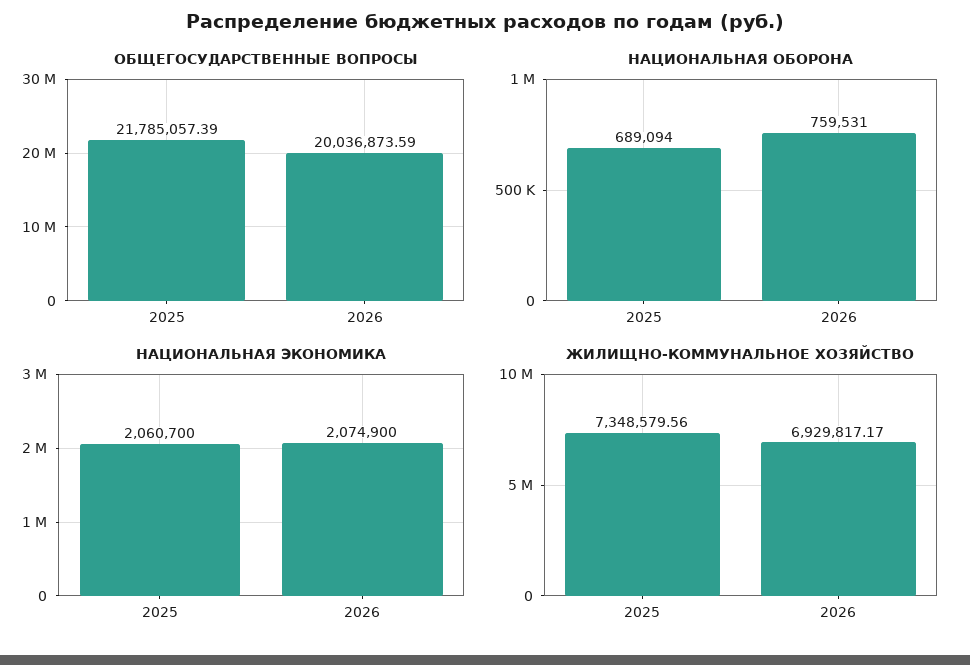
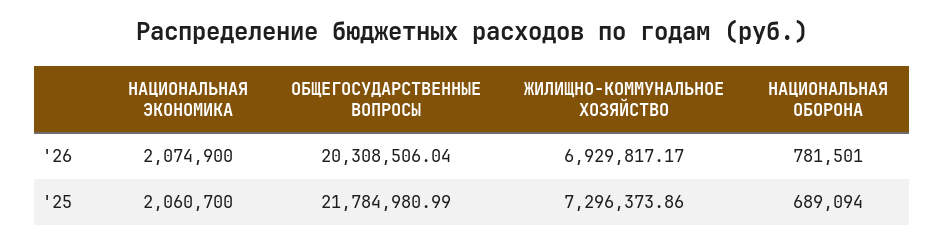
  {
    "ОБЩЕГОСУДАРСТВЕННЫЕ ВОПРОСЫ": {
-     "2025": 21785057.39,
+     "2025": 21784980.99,
-     "2026": 20036873.59
+     "2026": 20308506.04
    },
    "НАЦИОНАЛЬНАЯ ОБОРОНА": {
      "2025": 689094,
-     "2026": 759531
+     "2026": 781501
    },
    "НАЦИОНАЛЬНАЯ ЭКОНОМИКА": {
      "2025": 2060700,
      "2026": 2074900
    },
    "ЖИЛИЩНО-КОММУНАЛЬНОЕ ХОЗЯЙСТВО": {
-     "2025": 7348579.56,
+     "2025": 7296373.86,
      "2026": 6929817.17
    }
  }

